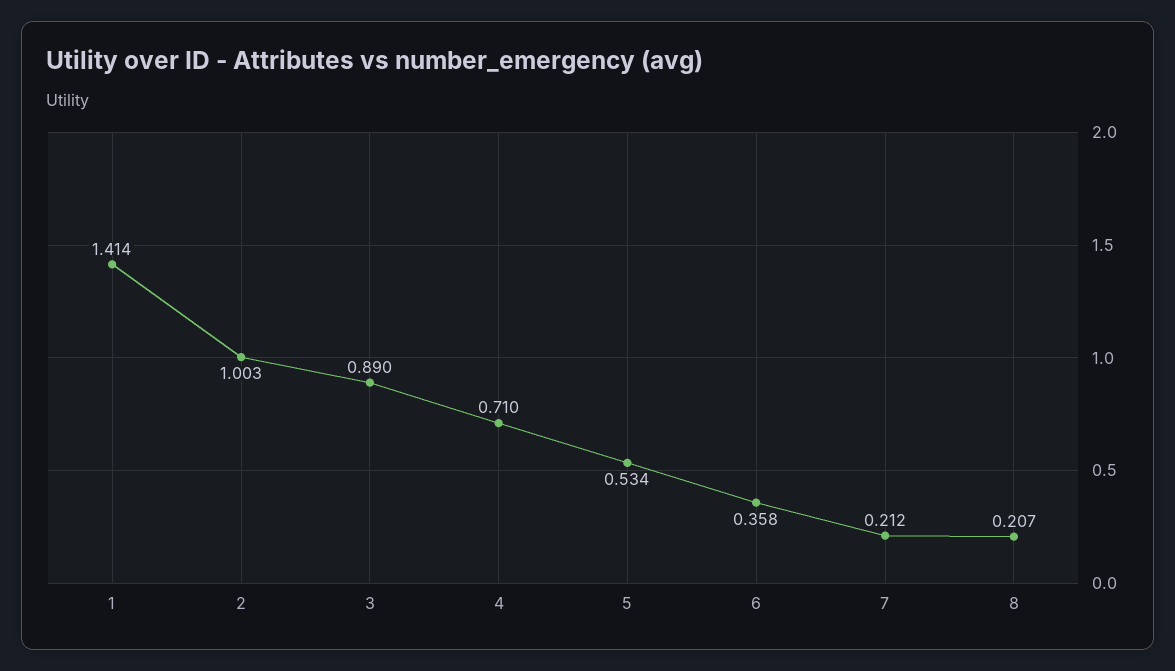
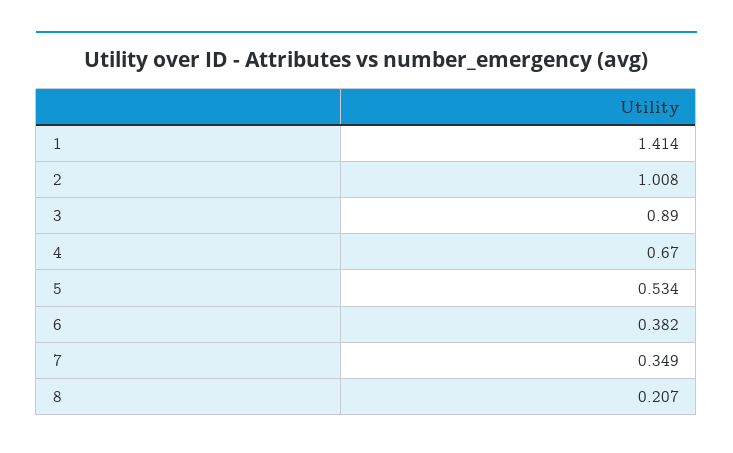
  {
    "1": 1.414,
-   "2": 1.003,
+   "2": 1.008,
    "3": 0.89,
-   "4": 0.71,
+   "4": 0.67,
    "5": 0.534,
-   "6": 0.358,
+   "6": 0.382,
-   "7": 0.212,
+   "7": 0.349,
    "8": 0.207
  }

